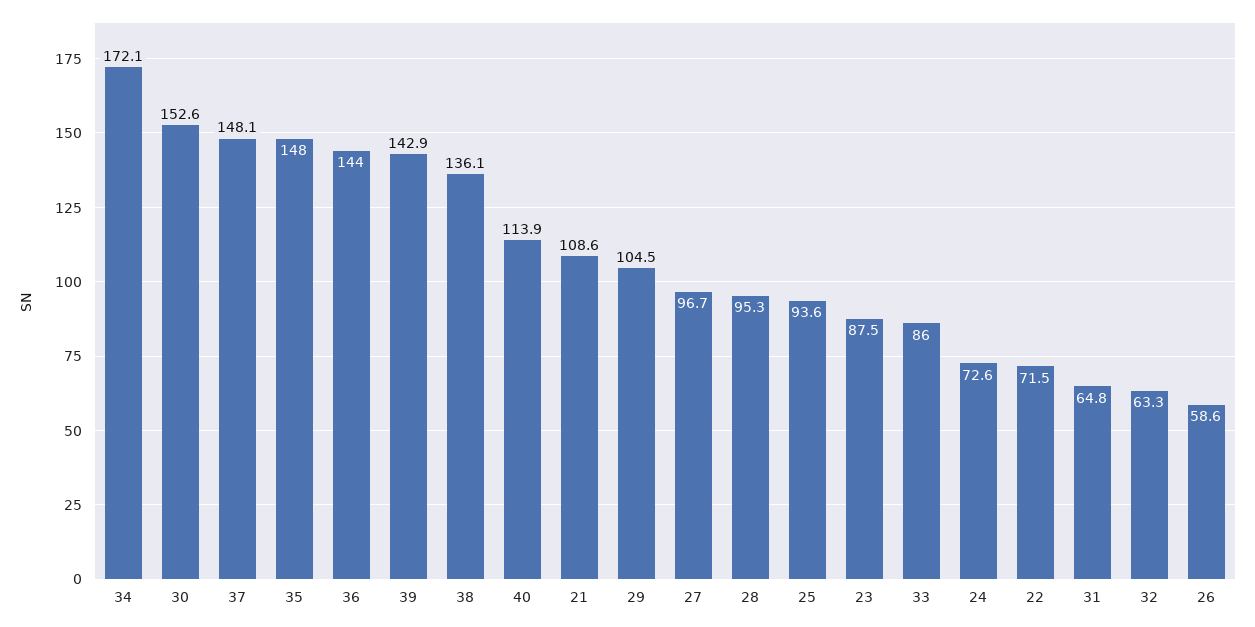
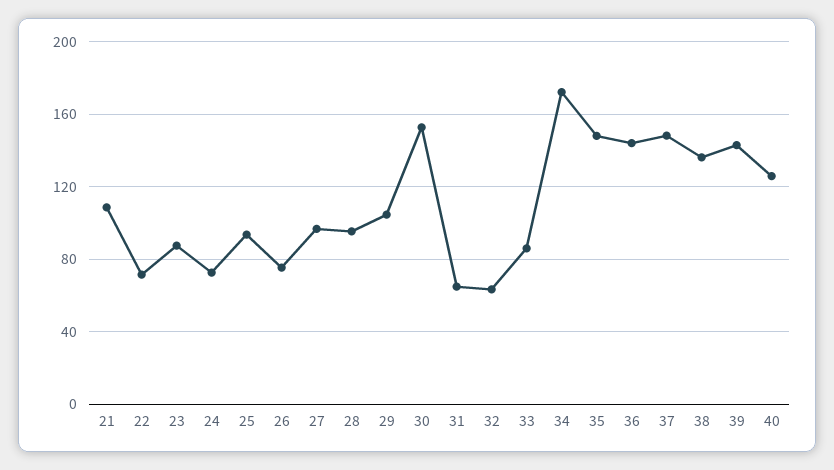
  {
    "34": 172.1,
    "30": 152.6,
    "37": 148.1,
    "35": 148,
    "36": 144,
    "39": 142.9,
    "38": 136.1,
-   "40": 113.9,
+   "40": 125,
    "21": 108.6,
    "29": 104.5,
    "27": 96.7,
    "28": 95.3,
    "25": 93.6,
    "23": 87.5,
    "33": 86,
    "24": 72.6,
    "22": 71.5,
    "31": 64.8,
    "32": 63.3,
-   "26": 58.6
+   "26": 75
  }

